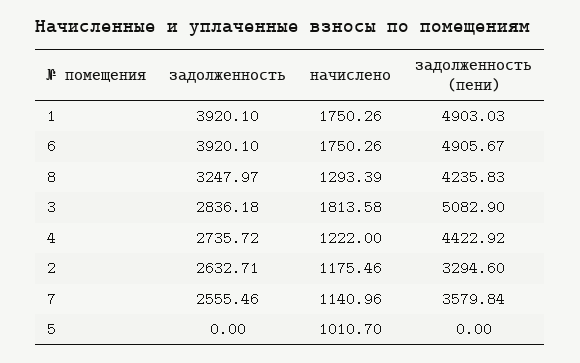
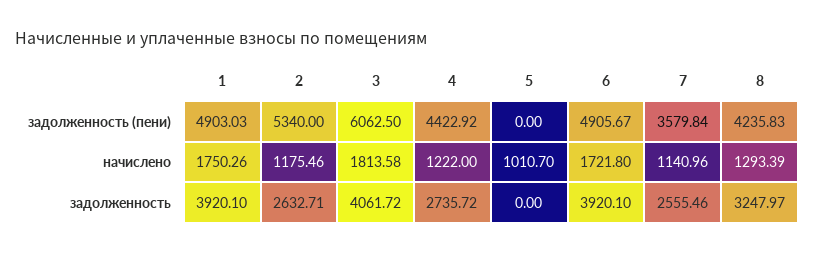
  {
    "задолженность": {
      "1": 3920.1,
      "6": 3920.1,
      "8": 3247.97,
-     "3": 2836.18,
+     "3": 4061.72,
      "4": 2735.72,
      "2": 2632.71,
      "7": 2555.46,
      "5": 0
    },
    "начислено": {
      "1": 1750.26,
-     "6": 1750.26,
+     "6": 1721.8,
      "8": 1293.39,
      "3": 1813.58,
      "4": 1222,
      "2": 1175.46,
      "7": 1140.96,
      "5": 1010.7
    },
    "задолженность (пени)": {
      "1": 4903.03,
      "6": 4905.67,
      "8": 4235.83,
-     "3": 5082.9,
+     "3": 6062.5,
      "4": 4422.92,
-     "2": 3294.6,
+     "2": 5340,
      "7": 3579.84,
      "5": 0
    }
  }

